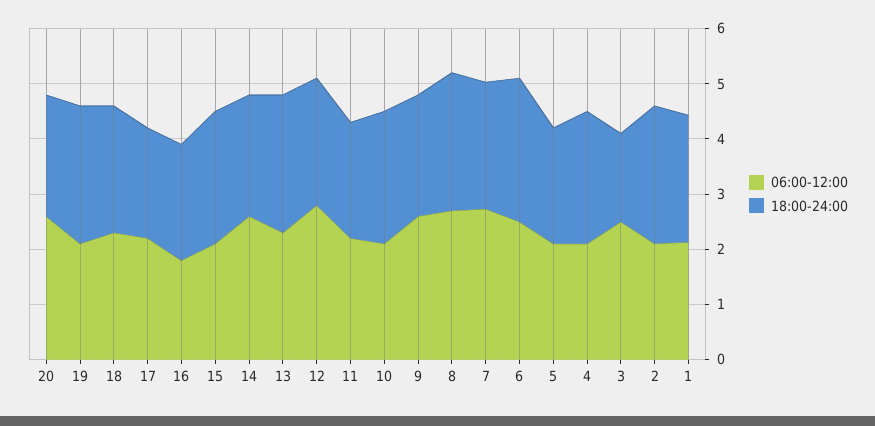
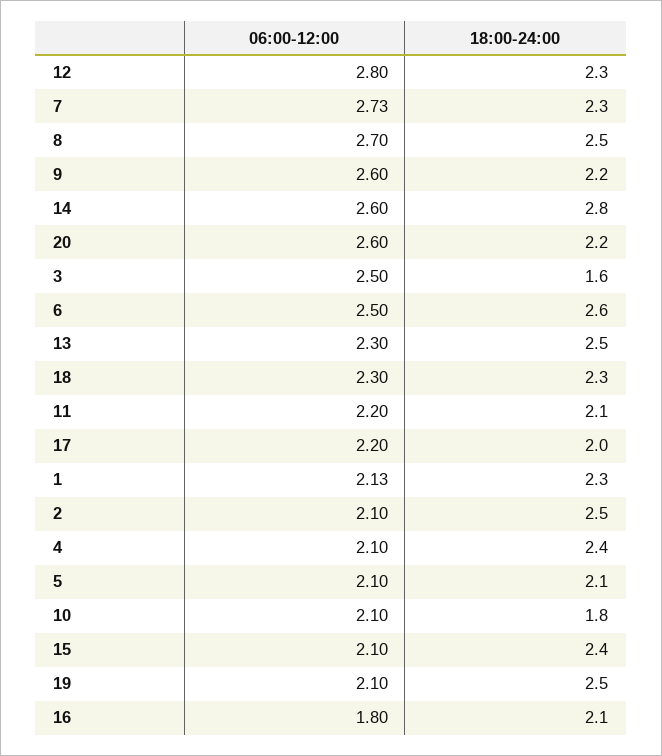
  {
    "06:00-12:00": {
      "20": 2.6,
      "19": 2.1,
      "18": 2.3,
      "17": 2.2,
      "16": 1.8,
      "15": 2.1,
      "14": 2.6,
      "13": 2.3,
      "12": 2.8,
      "11": 2.2,
      "10": 2.1,
      "9": 2.6,
      "8": 2.7,
      "7": 2.73,
      "6": 2.5,
      "5": 2.1,
      "4": 2.1,
      "3": 2.5,
      "2": 2.1,
      "1": 2.13
    },
    "18:00-24:00": {
      "20": 2.2,
      "19": 2.5,
      "18": 2.3,
      "17": 2,
      "16": 2.1,
      "15": 2.4,
-     "14": 2.2,
+     "14": 2.8,
      "13": 2.5,
      "12": 2.3,
      "11": 2.1,
-     "10": 2.4,
+     "10": 1.8,
      "9": 2.2,
      "8": 2.5,
      "7": 2.3,
      "6": 2.6,
      "5": 2.1,
      "4": 2.4,
      "3": 1.6,
      "2": 2.5,
      "1": 2.3
    }
  }

